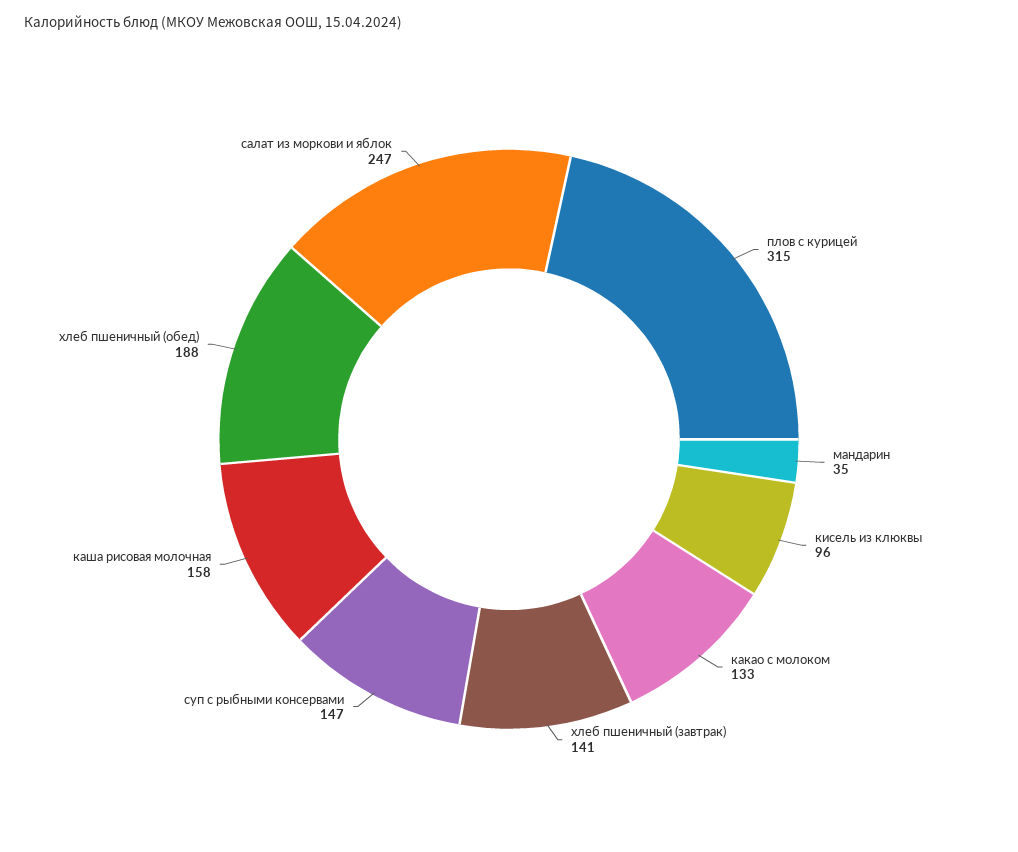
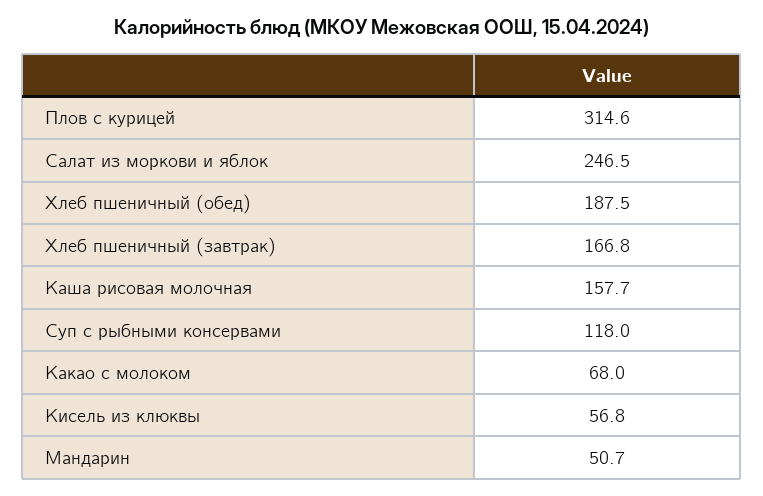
  {
    "плов с курицей": 314.6,
-   "мандарин": 35,
+   "мандарин": 50.7,
-   "кисель из клюквы": 96,
+   "кисель из клюквы": 56.8,
-   "какао с молоком": 133,
+   "какао с молоком": 68,
-   "хлеб пшеничный (завтрак)": 141,
+   "хлеб пшеничный (завтрак)": 166.8,
-   "суп с рыбными консервами": 147,
+   "суп с рыбными консервами": 118,
    "каша рисовая молочная": 157.7,
    "хлеб пшеничный (обед)": 187.5,
    "салат из моркови и яблок": 246.5
  }

